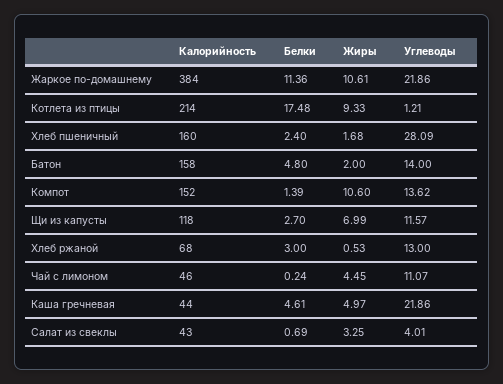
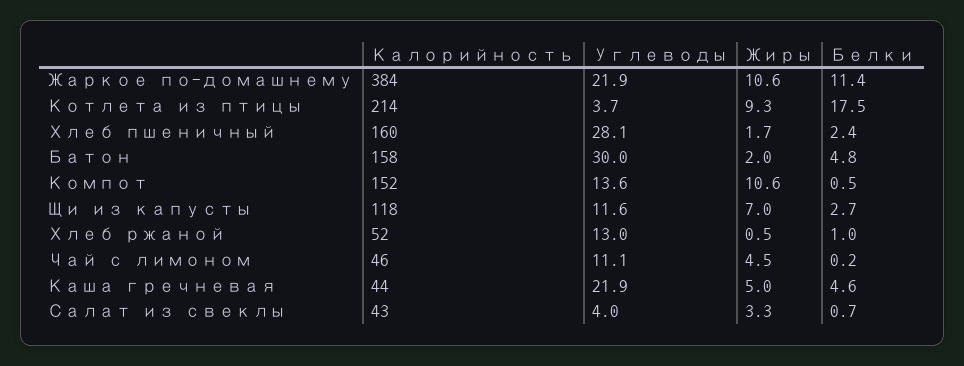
  {
    "Калорийность": {
      "Жаркое по-домашнему": 384,
      "Котлета из птицы": 214,
      "Хлеб пшеничный": 160,
      "Батон": 158,
      "Компот": 152,
      "Щи из капусты": 118,
-     "Хлеб ржаной": 68,
+     "Хлеб ржаной": 52,
      "Чай с лимоном": 46,
      "Каша гречневая": 44,
      "Салат из свеклы": 43
    },
    "Белки": {
      "Жаркое по-домашнему": 11.36,
      "Котлета из птицы": 17.48,
      "Хлеб пшеничный": 2.4,
      "Батон": 4.8,
-     "Компот": 1.39,
+     "Компот": 0.5,
      "Щи из капусты": 2.7,
-     "Хлеб ржаной": 3,
+     "Хлеб ржаной": 1,
      "Чай с лимоном": 0.24,
      "Каша гречневая": 4.61,
      "Салат из свеклы": 0.69
    },
    "Жиры": {
      "Жаркое по-домашнему": 10.61,
      "Котлета из птицы": 9.33,
      "Хлеб пшеничный": 1.68,
      "Батон": 2,
      "Компот": 10.6,
      "Щи из капусты": 6.99,
      "Хлеб ржаной": 0.53,
      "Чай с лимоном": 4.45,
      "Каша гречневая": 4.97,
      "Салат из свеклы": 3.25
    },
    "Углеводы": {
      "Жаркое по-домашнему": 21.86,
-     "Котлета из птицы": 1.21,
+     "Котлета из птицы": 3.7,
      "Хлеб пшеничный": 28.09,
-     "Батон": 14,
+     "Батон": 30,
      "Компот": 13.62,
      "Щи из капусты": 11.57,
      "Хлеб ржаной": 13,
      "Чай с лимоном": 11.07,
      "Каша гречневая": 21.86,
      "Салат из свеклы": 4.01
    }
  }

